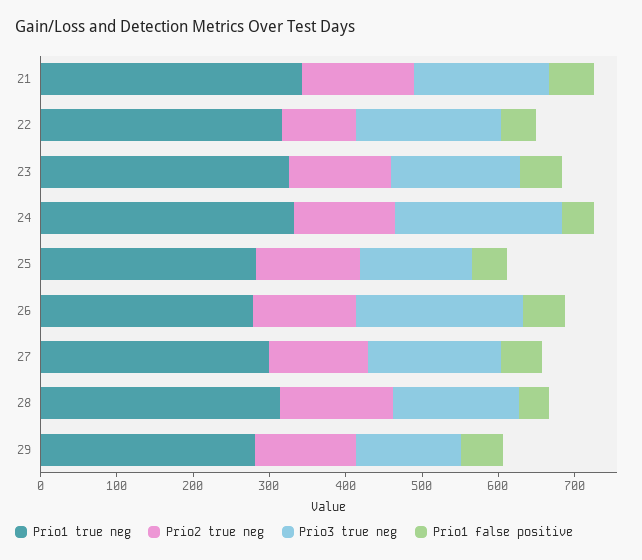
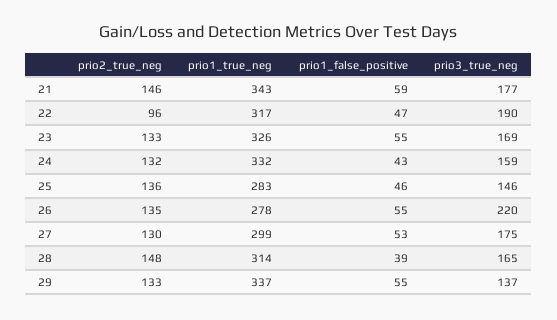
  {
    "Prio1 true neg": {
      "21": 343,
      "22": 317,
      "23": 326,
      "24": 332,
      "25": 283,
      "26": 278,
      "27": 299,
      "28": 314,
-     "29": 280
+     "29": 337
    },
    "Prio2 true neg": {
      "21": 146,
      "22": 96,
      "23": 133,
      "24": 132,
      "25": 136,
      "26": 135,
      "27": 130,
      "28": 148,
      "29": 133
    },
    "Prio3 true neg": {
      "21": 177,
      "22": 190,
      "23": 169,
-     "24": 220,
+     "24": 159,
      "25": 146,
      "26": 220,
      "27": 175,
      "28": 165,
      "29": 137
    },
    "Prio1 false positive": {
      "21": 59,
      "22": 47,
      "23": 55,
      "24": 43,
      "25": 46,
      "26": 55,
      "27": 53,
      "28": 39,
      "29": 55
    }
  }

